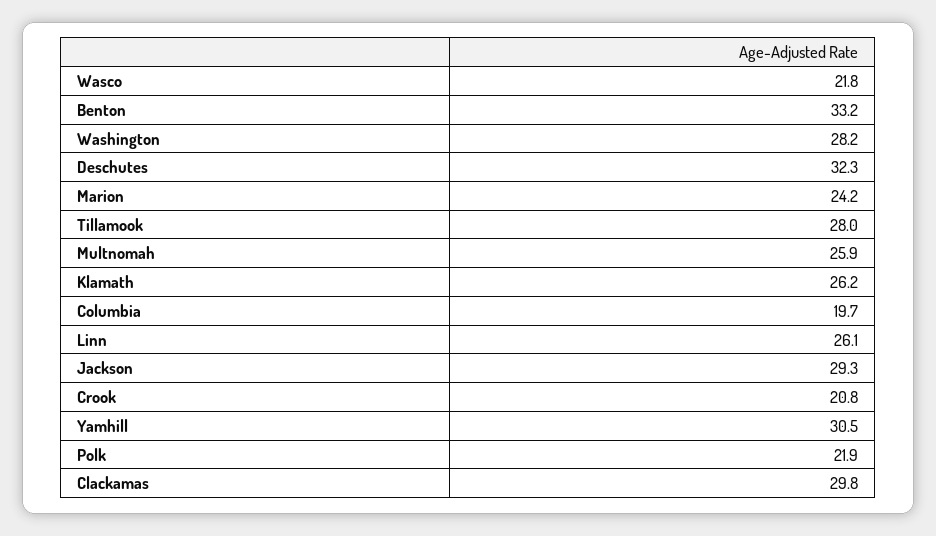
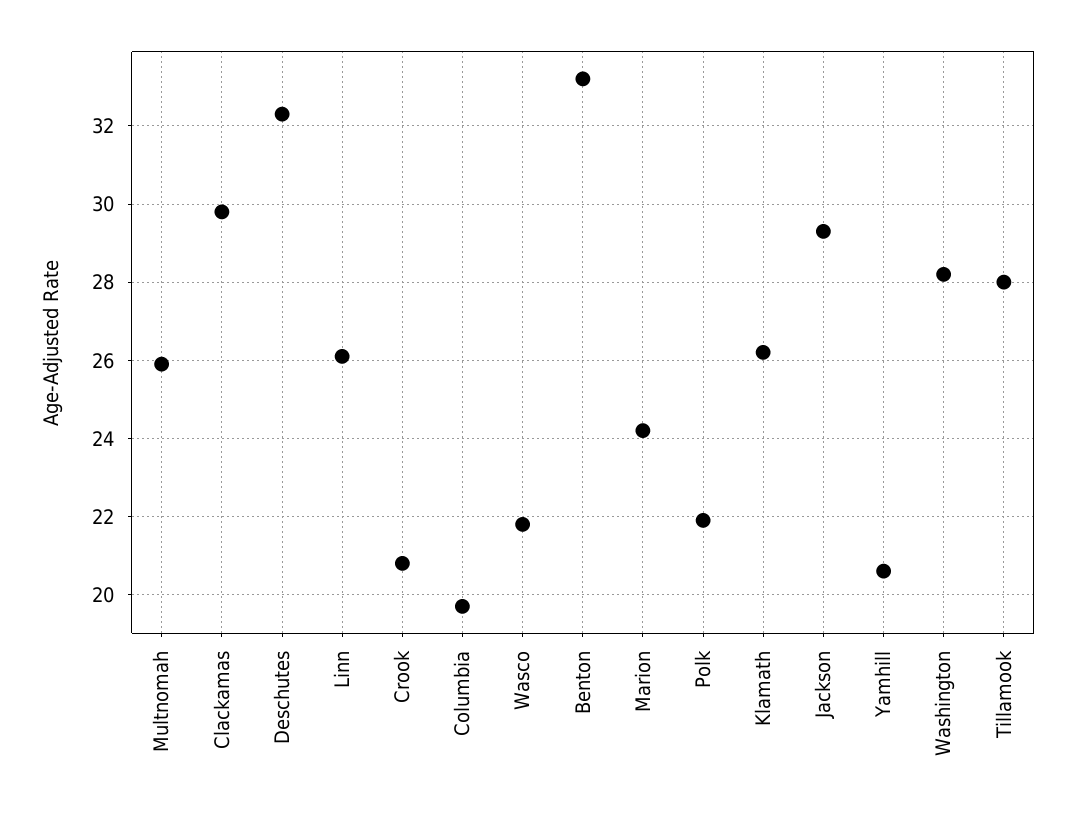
  {
    "Wasco": 21.8,
    "Benton": 33.2,
    "Washington": 28.2,
    "Deschutes": 32.3,
    "Marion": 24.2,
    "Tillamook": 28,
    "Multnomah": 25.9,
    "Klamath": 26.2,
    "Columbia": 19.7,
    "Linn": 26.1,
    "Jackson": 29.3,
    "Crook": 20.8,
-   "Yamhill": 30.5,
+   "Yamhill": 20.5,
    "Polk": 21.9,
    "Clackamas": 29.8
  }

